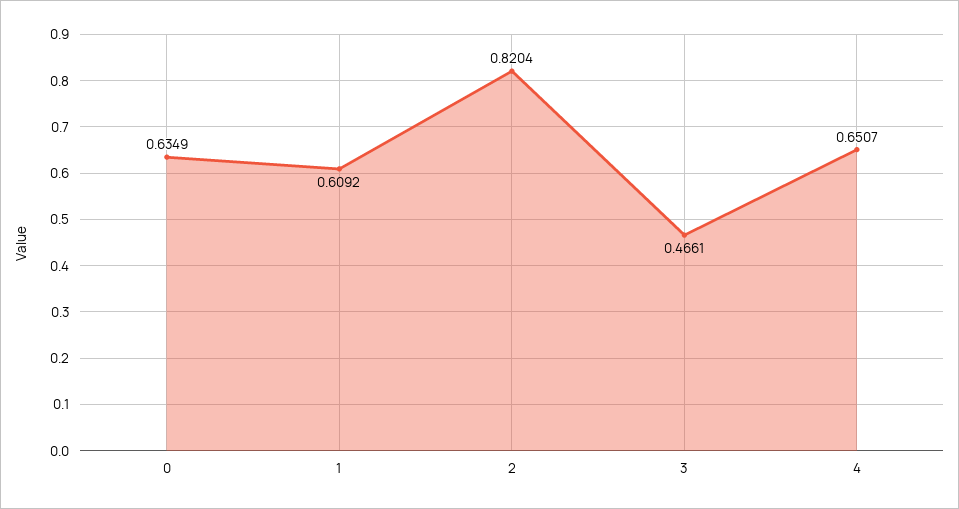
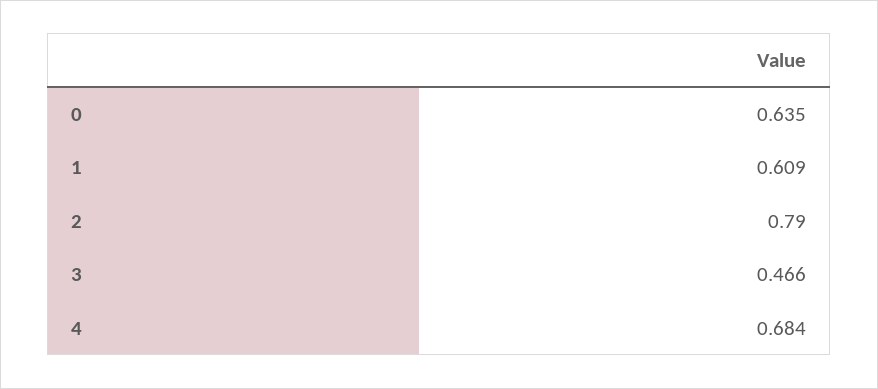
  {
    "0": 0.6349,
    "1": 0.6092,
-   "2": 0.8204,
+   "2": 0.79,
    "3": 0.4661,
-   "4": 0.6507
+   "4": 0.684
  }

